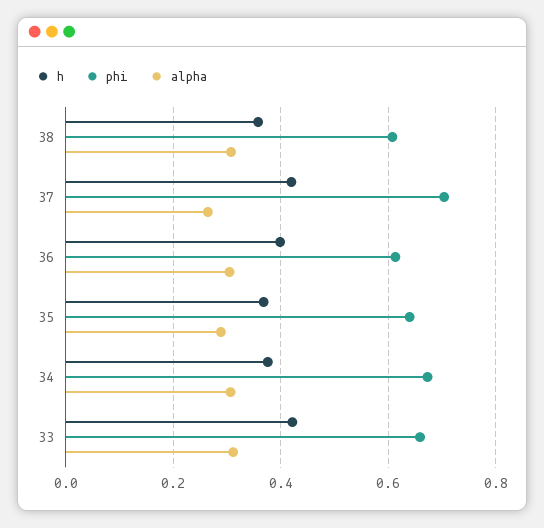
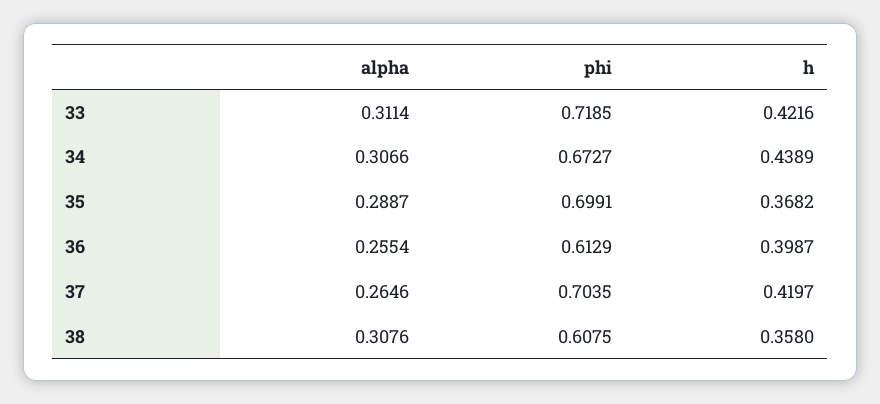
  {
    "h": {
      "38": 0.358,
      "37": 0.4197,
      "36": 0.3987,
      "35": 0.3682,
-     "34": 0.38,
+     "34": 0.4389,
      "33": 0.4216
    },
    "phi": {
      "38": 0.6075,
      "37": 0.7035,
      "36": 0.6129,
-     "35": 0.64,
+     "35": 0.6991,
      "34": 0.6727,
-     "33": 0.66
+     "33": 0.7185
    },
    "alpha": {
      "38": 0.3076,
      "37": 0.2646,
-     "36": 0.3,
+     "36": 0.2554,
      "35": 0.2887,
      "34": 0.3066,
      "33": 0.3114
    }
  }

